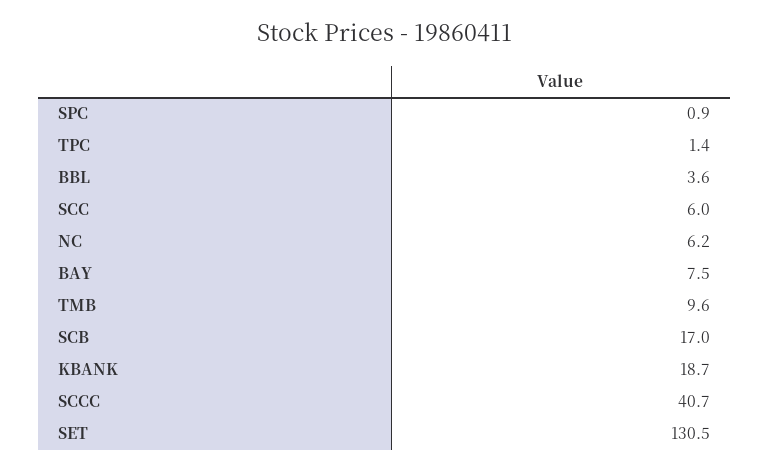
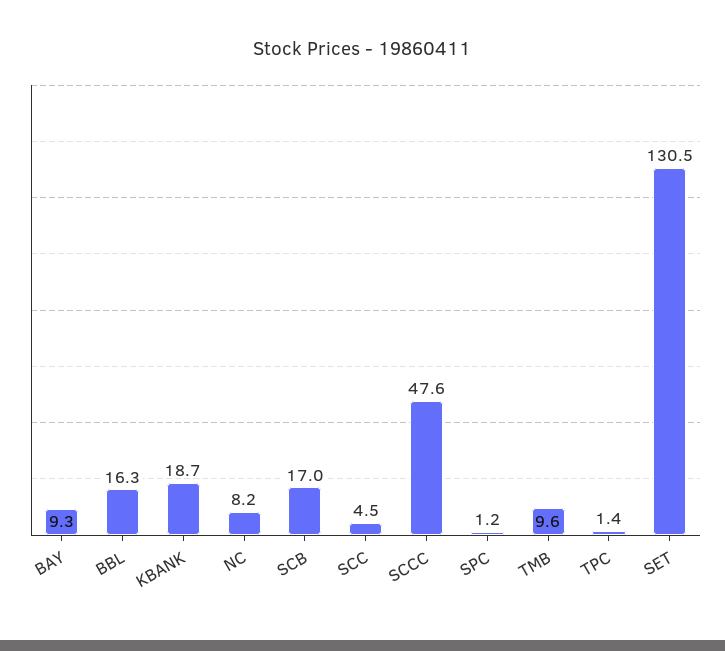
  {
-   "SPC": 0.9,
+   "SPC": 1.2,
    "TPC": 1.4,
-   "BBL": 3.6,
+   "BBL": 16.3,
-   "SCC": 6,
+   "SCC": 4.5,
-   "NC": 6.2,
+   "NC": 8.2,
-   "BAY": 7.5,
+   "BAY": 9.3,
    "TMB": 9.6,
    "SCB": 17,
    "KBANK": 18.7,
-   "SCCC": 40.7,
+   "SCCC": 47.6,
    "SET": 130.5
  }

